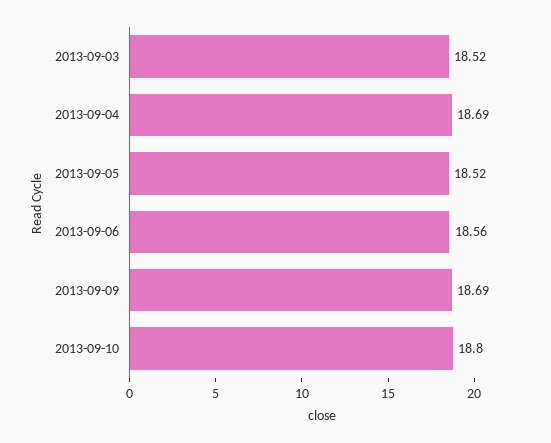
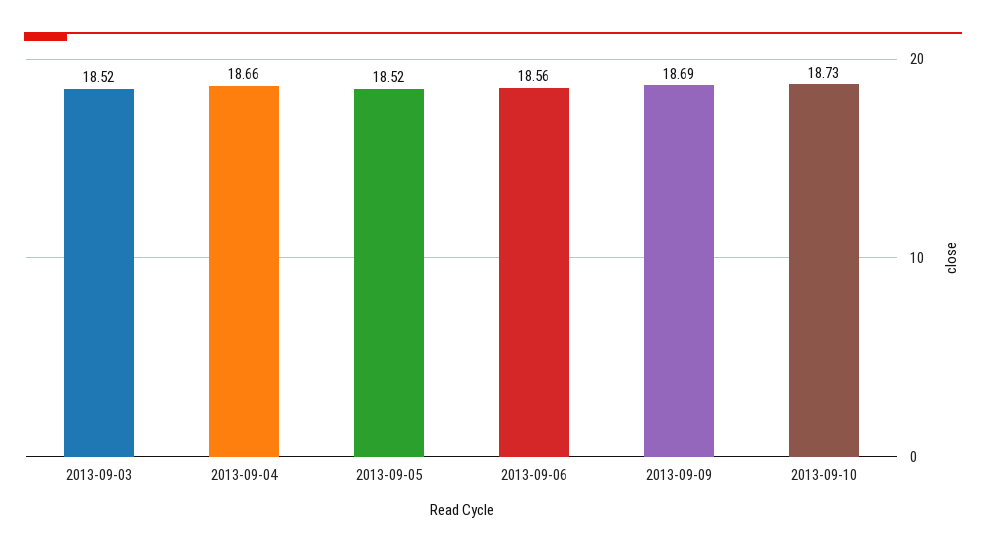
  {
    "2013-09-03": 18.52,
-   "2013-09-04": 18.69,
+   "2013-09-04": 18.66,
    "2013-09-05": 18.52,
    "2013-09-06": 18.56,
    "2013-09-09": 18.69,
-   "2013-09-10": 18.8
+   "2013-09-10": 18.73
  }

